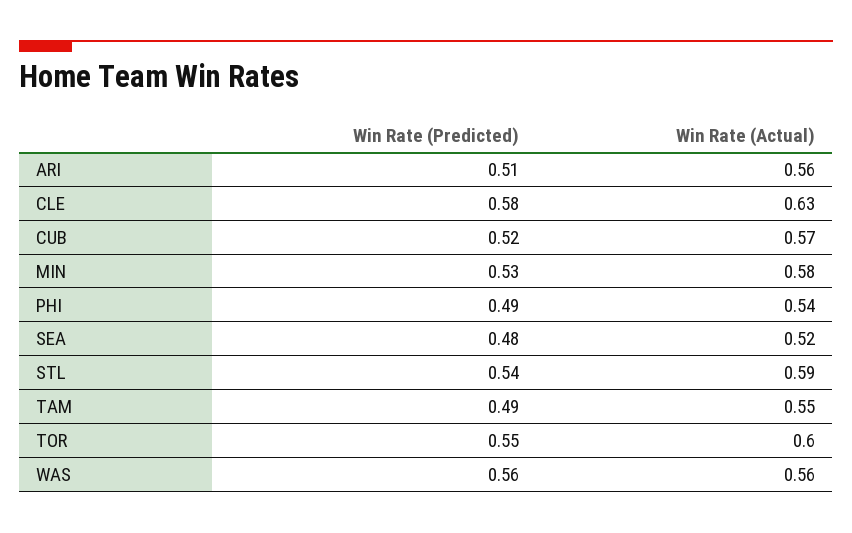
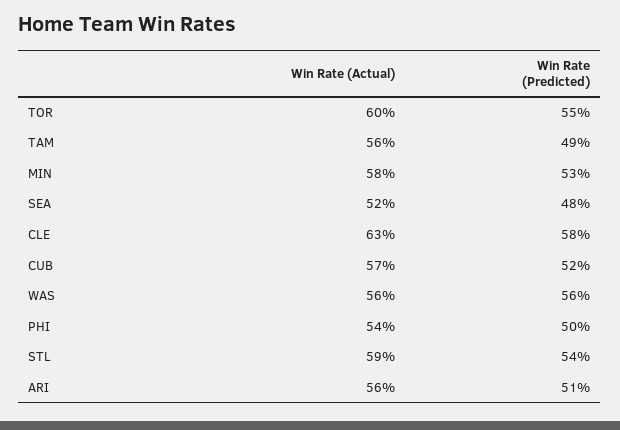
  {
    "Win Rate (Predicted)": {
      "ARI": 0.51,
      "CLE": 0.58,
      "CUB": 0.52,
      "MIN": 0.53,
-     "PHI": 0.49,
+     "PHI": 0.5,
      "SEA": 0.48,
      "STL": 0.54,
      "TAM": 0.49,
      "TOR": 0.55,
      "WAS": 0.56
    },
    "Win Rate (Actual)": {
      "ARI": 0.56,
      "CLE": 0.63,
      "CUB": 0.57,
      "MIN": 0.58,
      "PHI": 0.54,
      "SEA": 0.52,
      "STL": 0.59,
-     "TAM": 0.55,
+     "TAM": 0.56,
      "TOR": 0.6,
      "WAS": 0.56
    }
  }

